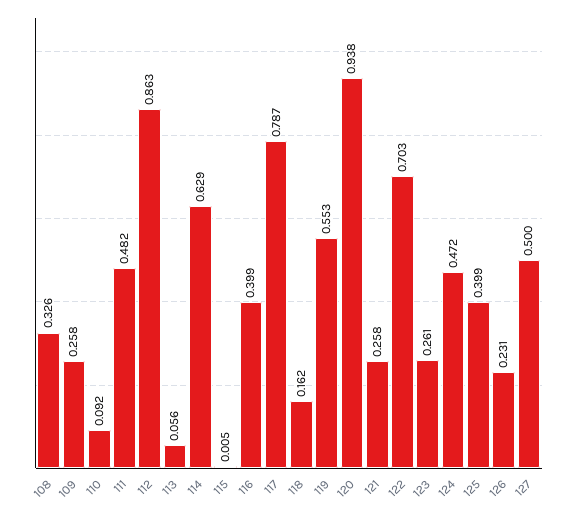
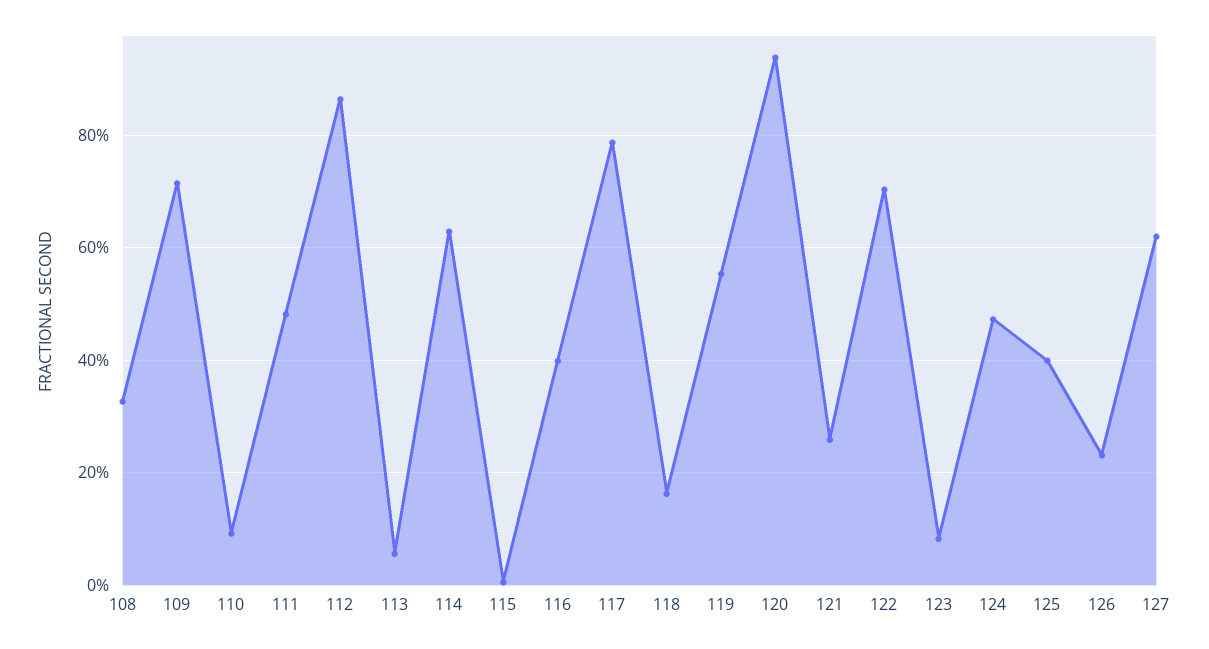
  {
    "108": 0.326,
-   "109": 0.258,
+   "109": 0.72,
    "110": 0.092,
    "111": 0.482,
    "112": 0.863,
    "113": 0.056,
    "114": 0.629,
    "115": 0.005,
    "116": 0.399,
    "117": 0.787,
    "118": 0.162,
    "119": 0.553,
    "120": 0.938,
    "121": 0.258,
    "122": 0.703,
-   "123": 0.261,
+   "123": 0.08,
    "124": 0.472,
    "125": 0.399,
    "126": 0.231,
-   "127": 0.5
+   "127": 0.62
  }

